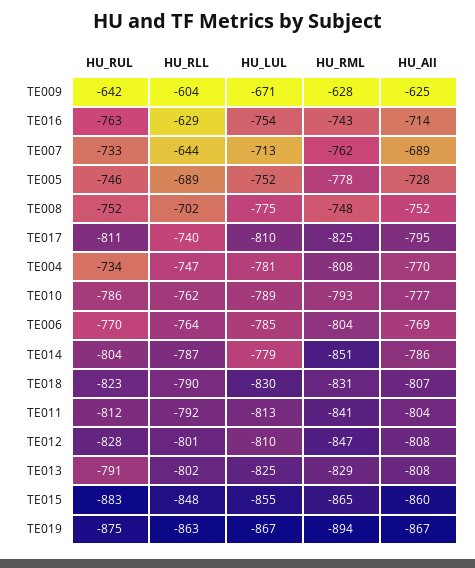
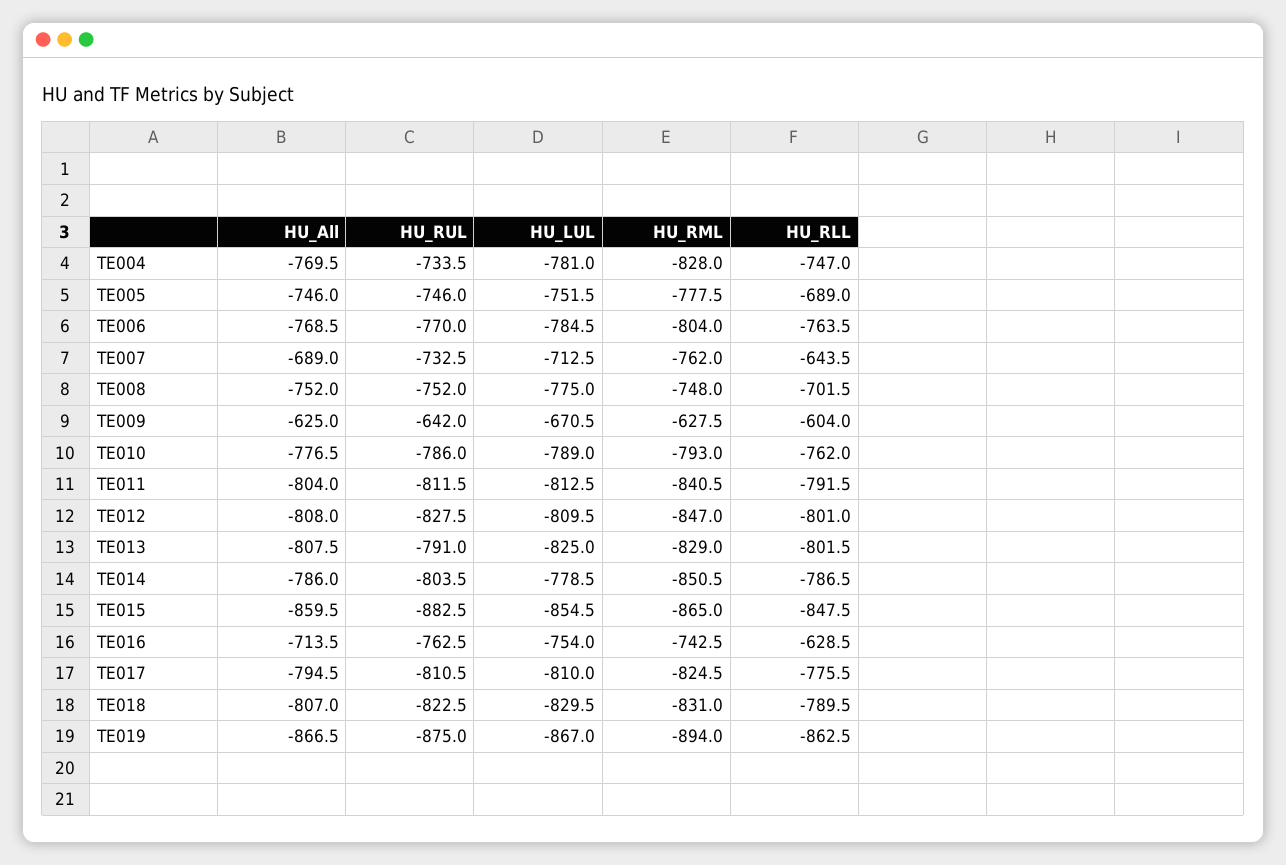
  {
    "HU_RUL": {
      "TE009": -642,
      "TE016": -762.5,
      "TE007": -732.5,
      "TE005": -746,
      "TE008": -752,
      "TE017": -810.5,
      "TE004": -733.5,
      "TE010": -786,
      "TE006": -770,
      "TE014": -803.5,
      "TE018": -822.5,
      "TE011": -811.5,
      "TE012": -827.5,
      "TE013": -791,
      "TE015": -882.5,
      "TE019": -875
    },
    "HU_RLL": {
      "TE009": -604,
      "TE016": -628.5,
      "TE007": -643.5,
      "TE005": -689,
      "TE008": -701.5,
-     "TE017": -740,
+     "TE017": -775.5,
      "TE004": -747,
      "TE010": -762,
      "TE006": -763.5,
      "TE014": -786.5,
      "TE018": -789.5,
      "TE011": -791.5,
      "TE012": -801,
      "TE013": -801.5,
      "TE015": -847.5,
      "TE019": -862.5
    },
    "HU_LUL": {
      "TE009": -670.5,
      "TE016": -754,
      "TE007": -712.5,
      "TE005": -751.5,
      "TE008": -775,
      "TE017": -810,
      "TE004": -781,
      "TE010": -789,
      "TE006": -784.5,
      "TE014": -778.5,
      "TE018": -829.5,
      "TE011": -812.5,
      "TE012": -809.5,
      "TE013": -825,
      "TE015": -854.5,
      "TE019": -867
    },
    "HU_RML": {
      "TE009": -627.5,
      "TE016": -742.5,
      "TE007": -762,
      "TE005": -777.5,
      "TE008": -748,
      "TE017": -824.5,
-     "TE004": -808,
+     "TE004": -828,
      "TE010": -793,
      "TE006": -804,
      "TE014": -850.5,
      "TE018": -831,
      "TE011": -840.5,
      "TE012": -847,
      "TE013": -829,
      "TE015": -865,
      "TE019": -894
    },
    "HU_All": {
      "TE009": -625,
      "TE016": -713.5,
      "TE007": -689,
-     "TE005": -728,
+     "TE005": -746,
      "TE008": -752,
      "TE017": -794.5,
      "TE004": -769.5,
      "TE010": -776.5,
      "TE006": -768.5,
      "TE014": -786,
      "TE018": -807,
      "TE011": -804,
      "TE012": -808,
      "TE013": -807.5,
      "TE015": -859.5,
      "TE019": -866.5
    }
  }

